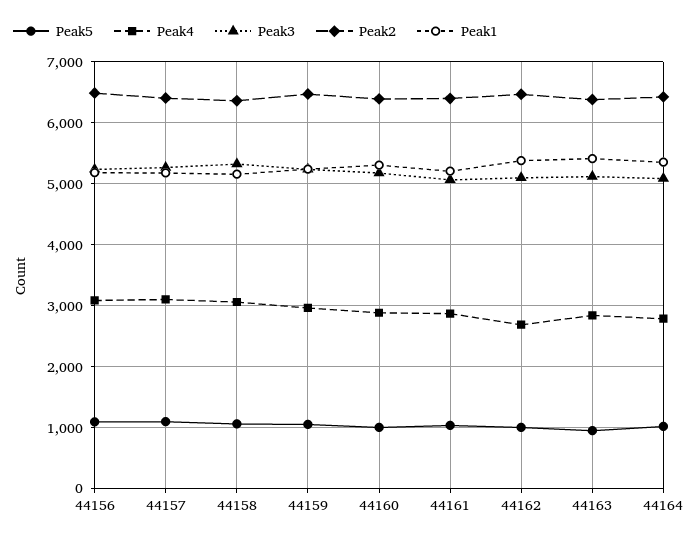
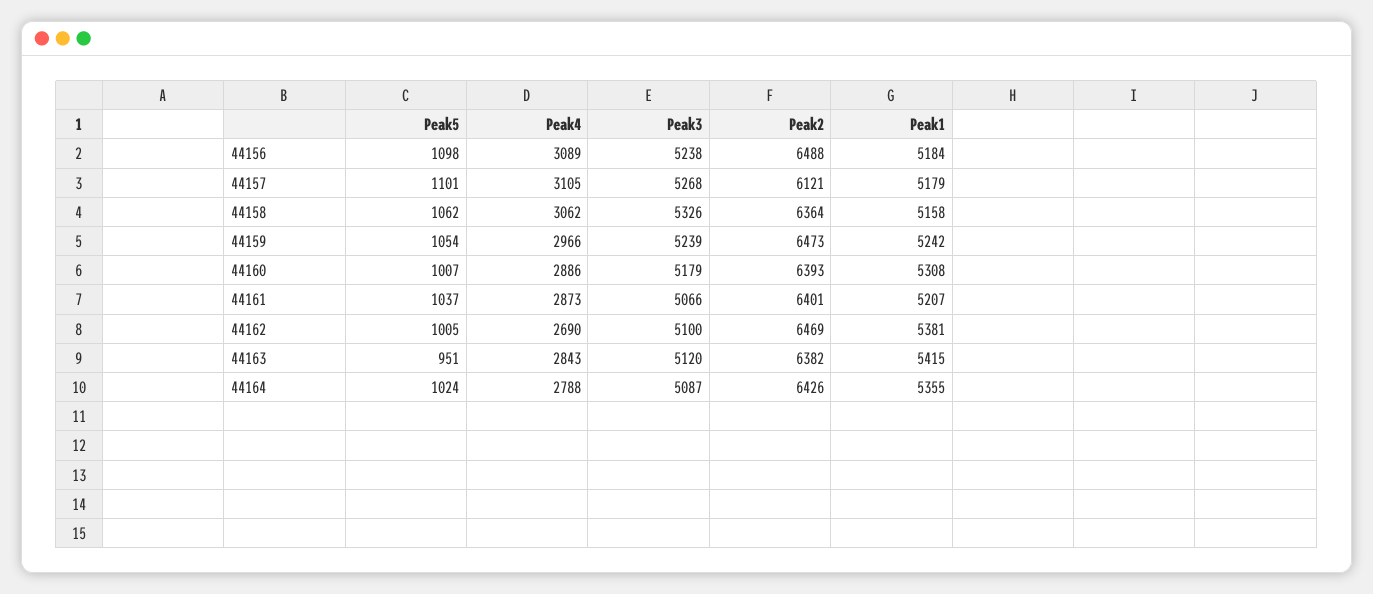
  {
    "Peak5": {
      "44156": 1098,
      "44157": 1101,
      "44158": 1062,
      "44159": 1054,
      "44160": 1007,
      "44161": 1037,
      "44162": 1005,
      "44163": 951,
      "44164": 1024
    },
    "Peak4": {
      "44156": 3089,
      "44157": 3105,
      "44158": 3062,
      "44159": 2966,
      "44160": 2886,
      "44161": 2873,
      "44162": 2690,
      "44163": 2843,
      "44164": 2788
    },
    "Peak3": {
      "44156": 5238,
      "44157": 5268,
      "44158": 5326,
      "44159": 5239,
      "44160": 5179,
      "44161": 5066,
      "44162": 5100,
      "44163": 5120,
      "44164": 5087
    },
    "Peak2": {
      "44156": 6488,
-     "44157": 6400,
+     "44157": 6121,
      "44158": 6364,
      "44159": 6473,
      "44160": 6393,
      "44161": 6401,
      "44162": 6469,
      "44163": 6382,
      "44164": 6426
    },
    "Peak1": {
      "44156": 5184,
      "44157": 5179,
      "44158": 5158,
      "44159": 5242,
      "44160": 5308,
      "44161": 5207,
      "44162": 5381,
      "44163": 5415,
      "44164": 5355
    }
  }

